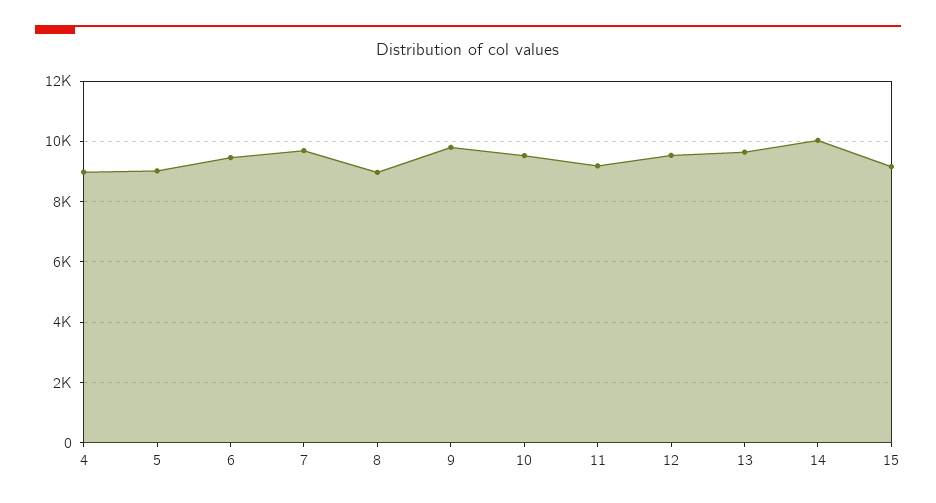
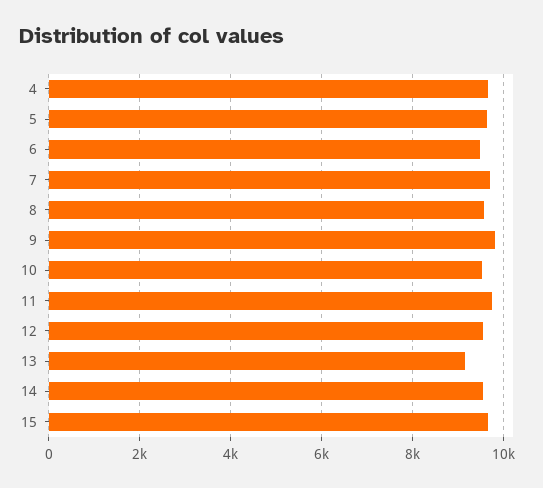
  {
-   "4": 9000,
+   "4": 9600,
-   "5": 9000,
+   "5": 9600,
    "6": 9400,
    "7": 9600,
-   "8": 9000,
+   "8": 9600,
    "9": 9800,
    "10": 9600,
-   "11": 9200,
+   "11": 9800,
    "12": 9600,
-   "13": 9600,
+   "13": 9200,
-   "14": 10000,
+   "14": 9600,
-   "15": 9200
+   "15": 9600
  }

